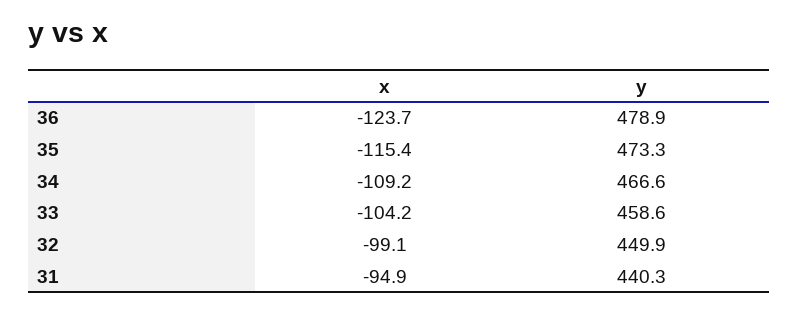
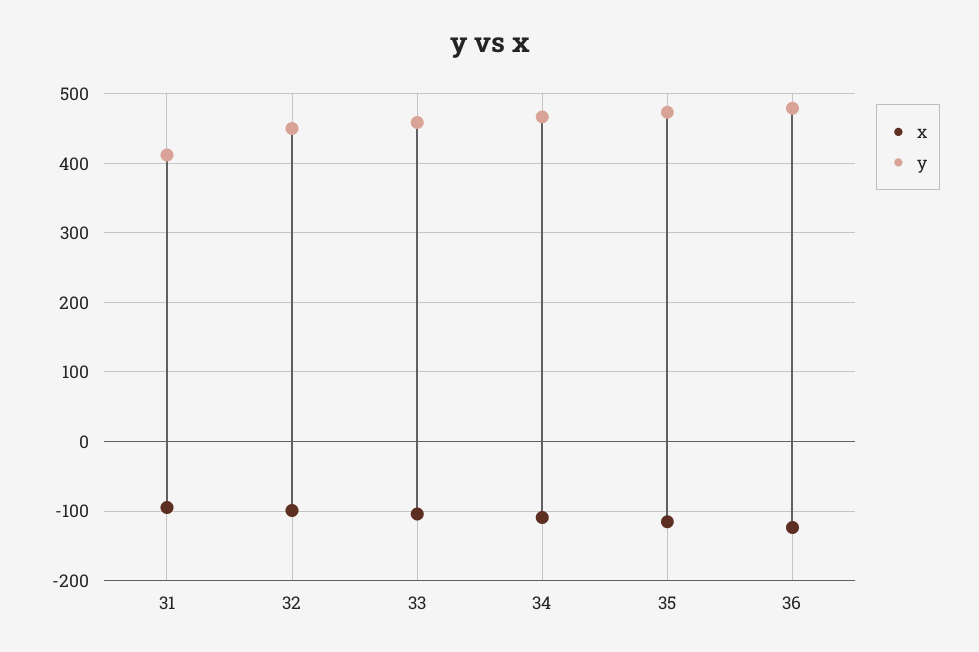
  {
    "x": {
      "36": -123.7,
      "35": -115.4,
      "34": -109.2,
      "33": -104.2,
      "32": -99.1,
      "31": -94.9
    },
    "y": {
      "36": 478.9,
      "35": 473.3,
      "34": 466.6,
      "33": 458.6,
      "32": 449.9,
-     "31": 440.3
+     "31": 410
    }
  }

